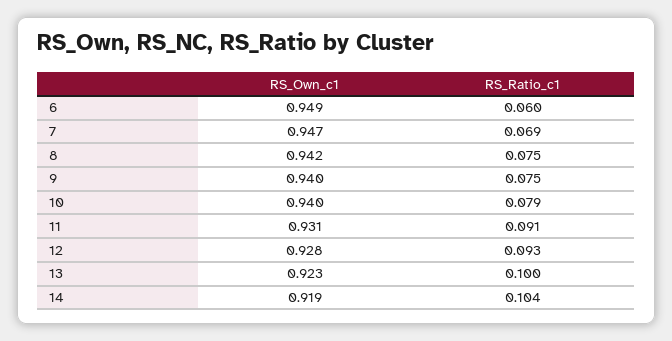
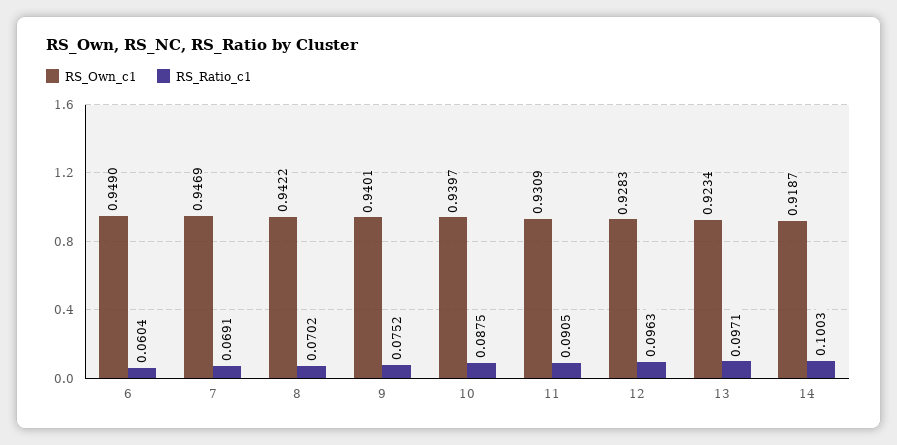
  {
    "RS_Own_c1": {
      "6": 0.949,
      "7": 0.9469,
      "8": 0.9422,
      "9": 0.9401,
      "10": 0.9397,
      "11": 0.9309,
      "12": 0.9283,
      "13": 0.9234,
      "14": 0.9187
    },
    "RS_Ratio_c1": {
      "6": 0.0604,
      "7": 0.0691,
-     "8": 0.075,
+     "8": 0.0702,
      "9": 0.0752,
-     "10": 0.079,
+     "10": 0.0875,
      "11": 0.0905,
-     "12": 0.093,
+     "12": 0.0963,
-     "13": 0.1,
+     "13": 0.0971,
-     "14": 0.104
+     "14": 0.1003
    }
  }

